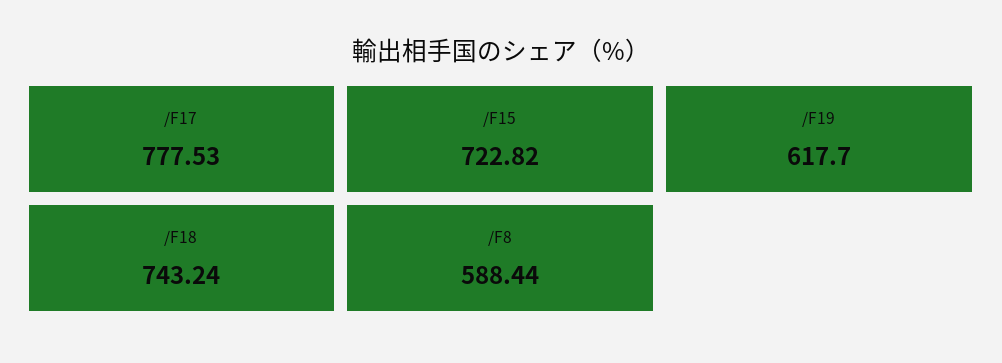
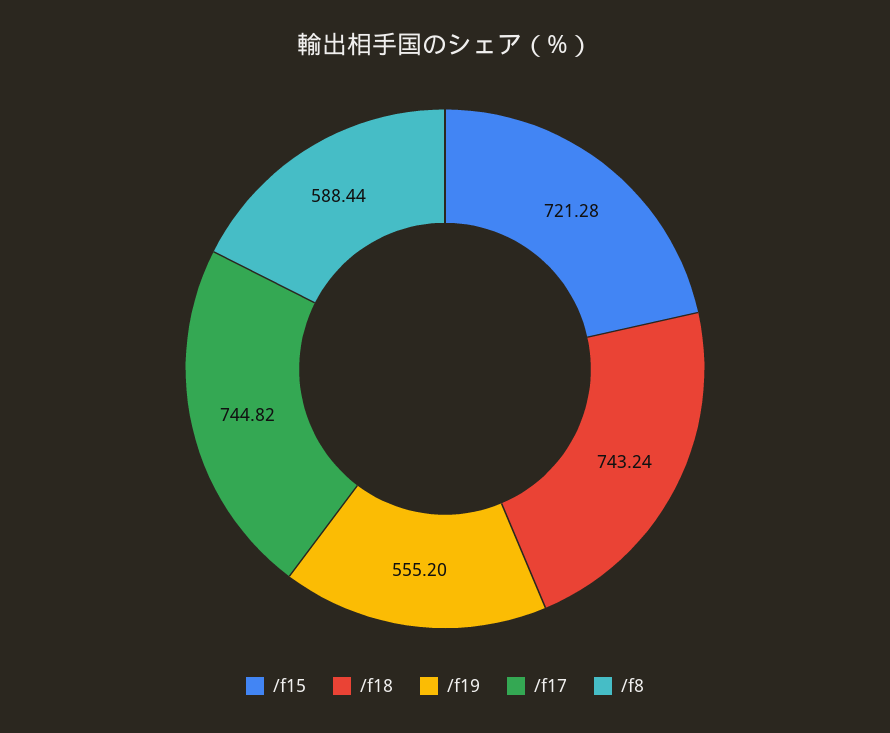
  {
-   "/F17": 777.53,
+   "/F17": 744.82,
-   "/F15": 722.82,
+   "/F15": 721.28,
-   "/F19": 617.7,
+   "/F19": 555.2,
    "/F18": 743.24,
    "/F8": 588.44
  }

